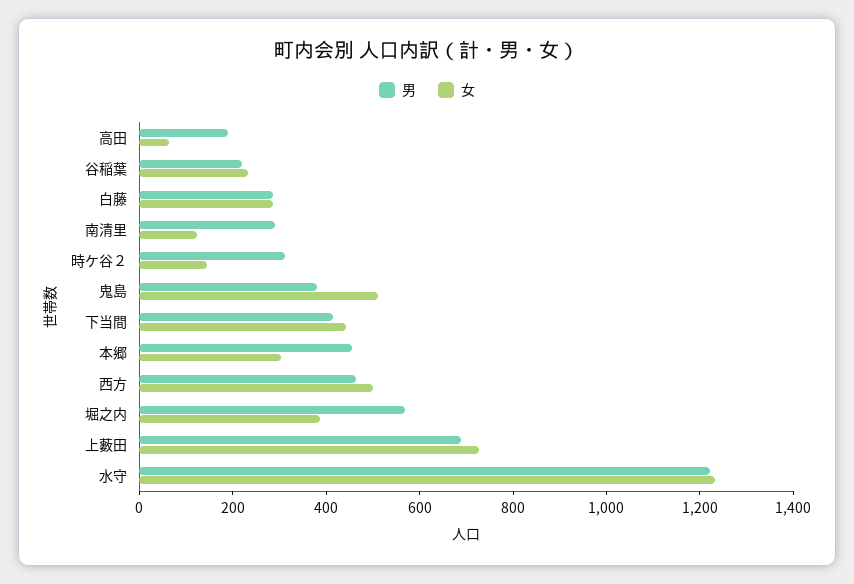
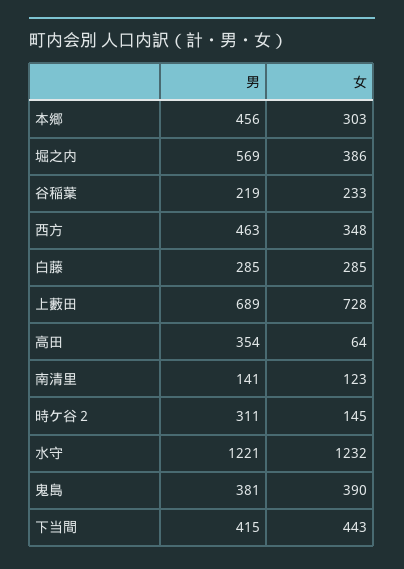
  {
    "男": {
-     "高田": 200,
+     "高田": 354,
      "谷稲葉": 219,
      "白藤": 285,
-     "南清里": 300,
+     "南清里": 141,
      "時ケ谷２": 311,
      "鬼島": 381,
      "下当間": 415,
      "本郷": 456,
      "西方": 463,
      "堀之内": 569,
      "上藪田": 689,
      "水守": 1221
    },
    "女": {
      "高田": 64,
      "谷稲葉": 233,
      "白藤": 285,
      "南清里": 123,
      "時ケ谷２": 145,
-     "鬼島": 500,
+     "鬼島": 390,
      "下当間": 443,
      "本郷": 303,
-     "西方": 500,
+     "西方": 348,
      "堀之内": 386,
      "上藪田": 728,
      "水守": 1232
    }
  }

